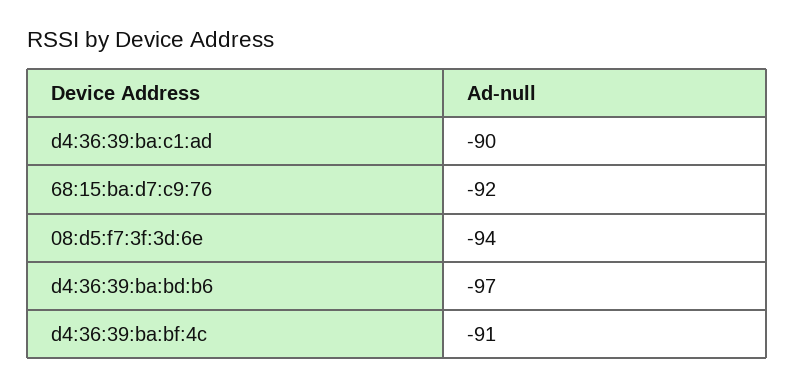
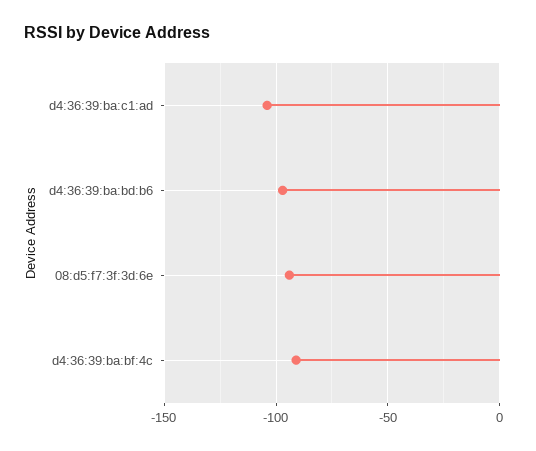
  {
-   "d4:36:39:ba:c1:ad": -90,
+   "d4:36:39:ba:c1:ad": -105,
-   "68:15:ba:d7:c9:76": -92,
    "08:d5:f7:3f:3d:6e": -94,
    "d4:36:39:ba:bd:b6": -97,
    "d4:36:39:ba:bf:4c": -91
  }

